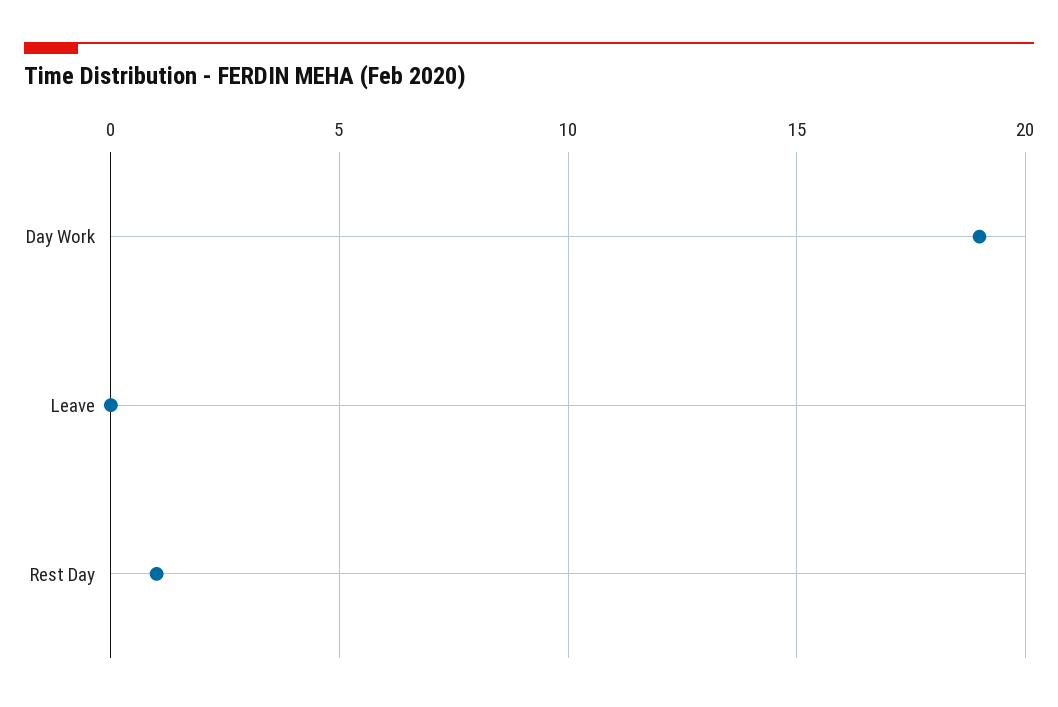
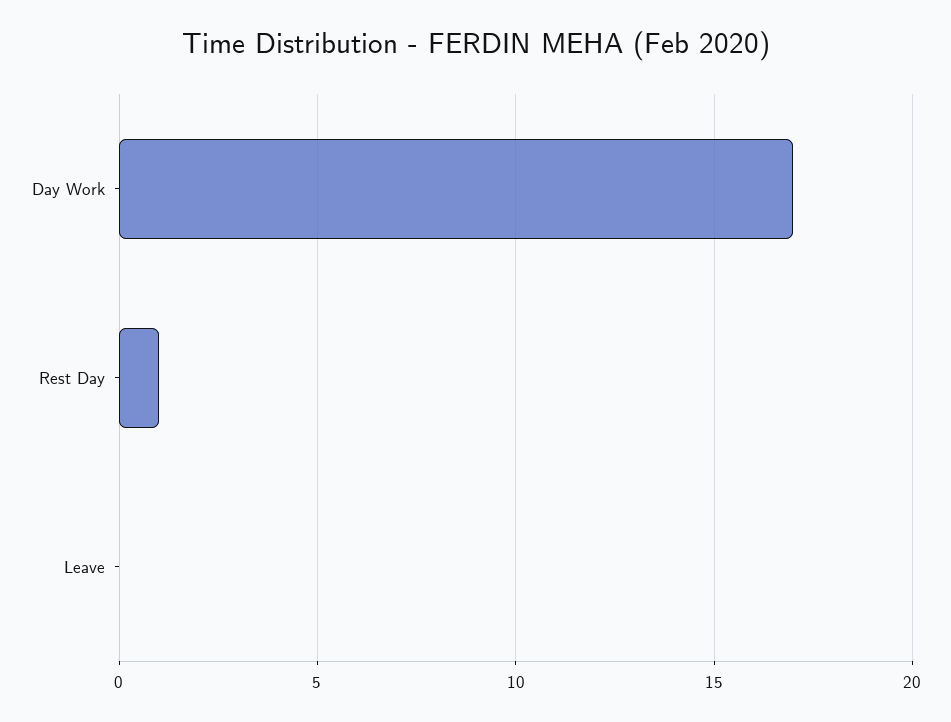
  {
-   "Day Work": 19,
+   "Day Work": 17,
    "Leave": 0,
    "Rest Day": 1
  }

